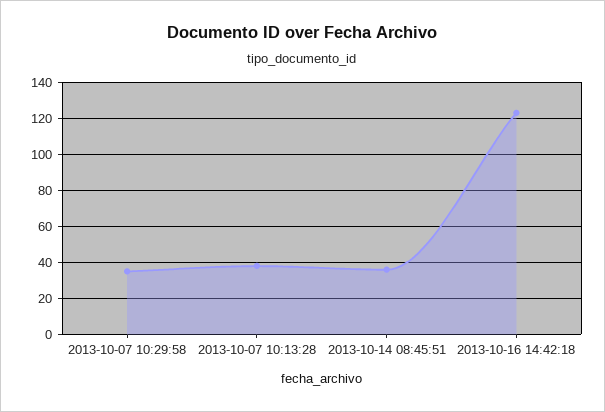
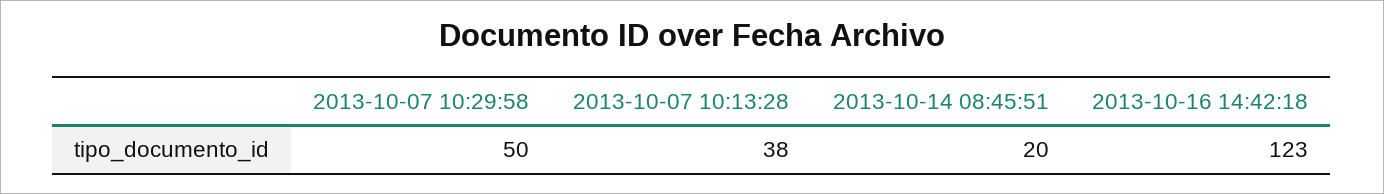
  {
-   "2013-10-07 10:29:58": 35,
+   "2013-10-07 10:29:58": 50,
    "2013-10-07 10:13:28": 38,
-   "2013-10-14 08:45:51": 35,
+   "2013-10-14 08:45:51": 20,
    "2013-10-16 14:42:18": 123
  }

